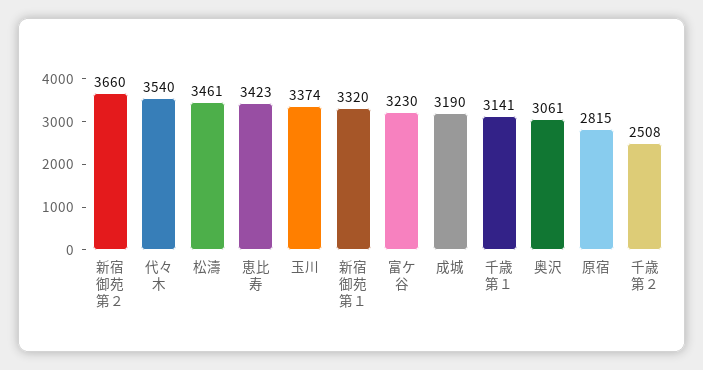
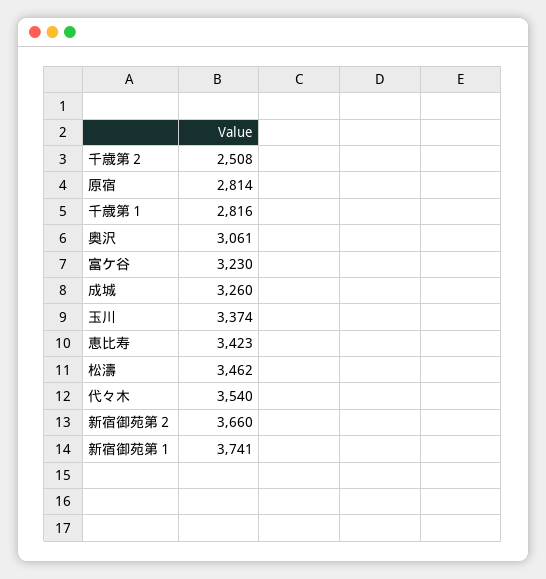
  {
    "新宿御苑第２": 3660,
    "代々木": 3540,
-   "松濤": 3461,
+   "松濤": 3462,
    "恵比寿": 3423,
    "玉川": 3374,
-   "新宿御苑第１": 3320,
+   "新宿御苑第１": 3741,
    "富ケ谷": 3230,
-   "成城": 3190,
+   "成城": 3260,
-   "千歳第１": 3141,
+   "千歳第１": 2816,
    "奥沢": 3061,
-   "原宿": 2815,
+   "原宿": 2814,
    "千歳第２": 2508
  }

